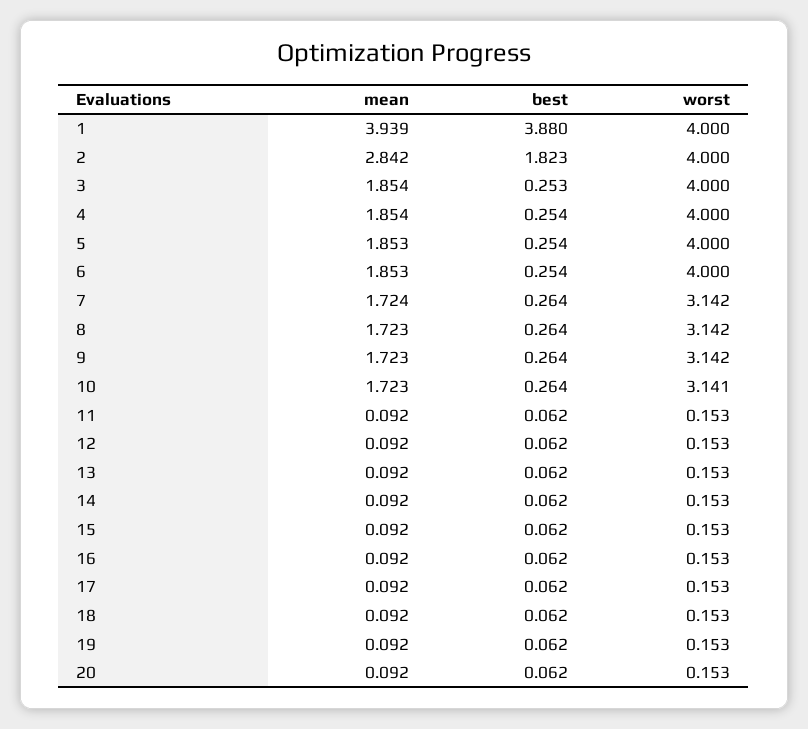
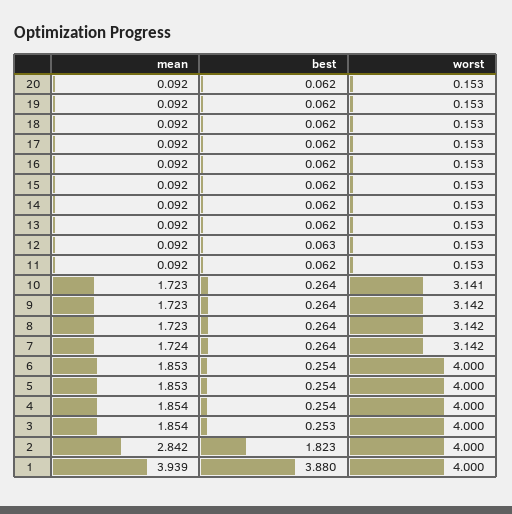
  {
    "mean": {
      "1": 3.939,
      "2": 2.842,
      "3": 1.854,
      "4": 1.854,
      "5": 1.853,
      "6": 1.853,
      "7": 1.724,
      "8": 1.723,
      "9": 1.723,
      "10": 1.723,
      "11": 0.092,
      "12": 0.092,
      "13": 0.092,
      "14": 0.092,
      "15": 0.092,
      "16": 0.092,
      "17": 0.092,
      "18": 0.092,
      "19": 0.092,
      "20": 0.092
    },
    "best": {
      "1": 3.88,
      "2": 1.823,
      "3": 0.253,
      "4": 0.254,
      "5": 0.254,
      "6": 0.254,
      "7": 0.264,
      "8": 0.264,
      "9": 0.264,
      "10": 0.264,
      "11": 0.062,
-     "12": 0.062,
+     "12": 0.063,
      "13": 0.062,
      "14": 0.062,
      "15": 0.062,
      "16": 0.062,
      "17": 0.062,
      "18": 0.062,
      "19": 0.062,
      "20": 0.062
    },
    "worst": {
      "1": 4,
      "2": 4,
      "3": 4,
      "4": 4,
      "5": 4,
      "6": 4,
      "7": 3.142,
      "8": 3.142,
      "9": 3.142,
      "10": 3.141,
      "11": 0.153,
      "12": 0.153,
      "13": 0.153,
      "14": 0.153,
      "15": 0.153,
      "16": 0.153,
      "17": 0.153,
      "18": 0.153,
      "19": 0.153,
      "20": 0.153
    }
  }

